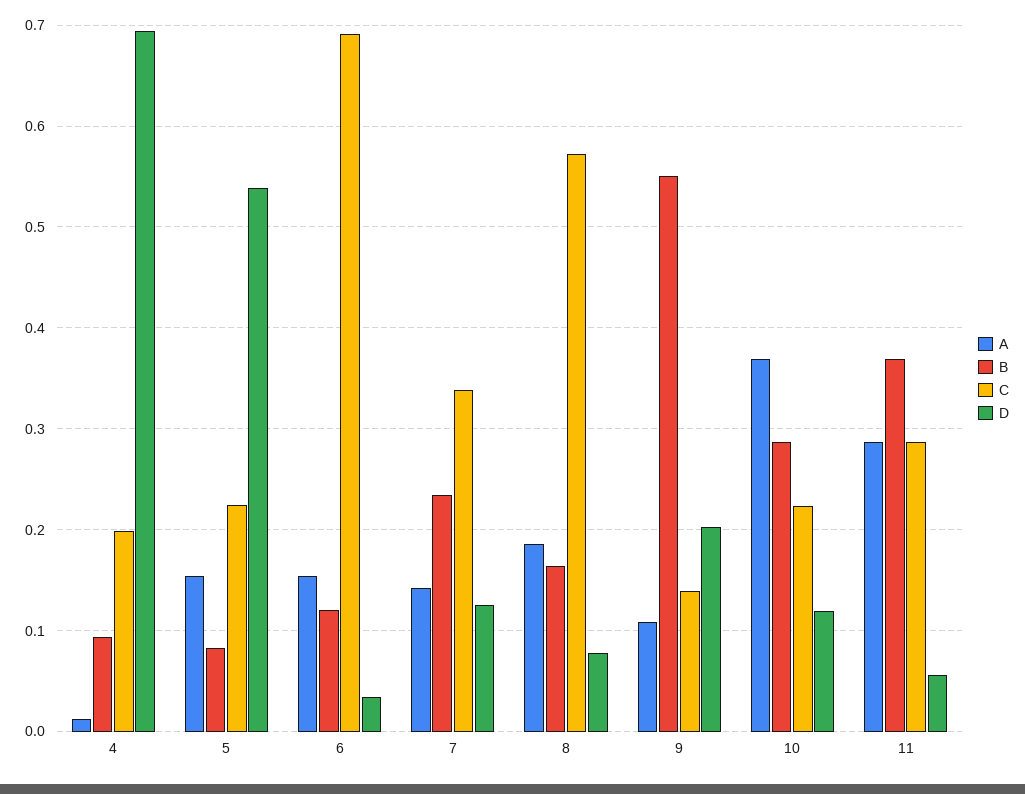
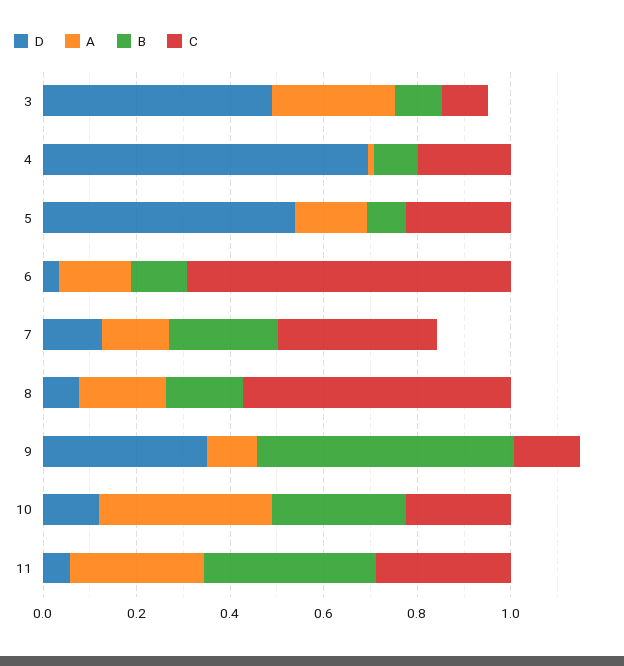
  {
    "A": {
      "4": 0.01,
      "5": 0.15,
      "6": 0.15,
      "7": 0.14,
      "8": 0.19,
      "9": 0.11,
      "10": 0.37,
-     "11": 0.29
+     "11": 0.29,
+     "3": 0.25
    },
    "B": {
      "4": 0.09,
      "5": 0.08,
      "6": 0.12,
      "7": 0.23,
      "8": 0.16,
      "9": 0.55,
      "10": 0.29,
-     "11": 0.37
+     "11": 0.37,
+     "3": 0.1
    },
    "C": {
      "4": 0.2,
      "5": 0.22,
      "6": 0.69,
      "7": 0.34,
      "8": 0.57,
      "9": 0.14,
      "10": 0.22,
-     "11": 0.29
+     "11": 0.29,
+     "3": 0.1
    },
    "D": {
      "4": 0.69,
      "5": 0.54,
      "6": 0.03,
      "7": 0.13,
      "8": 0.08,
-     "9": 0.2,
+     "9": 0.35,
      "10": 0.12,
-     "11": 0.06
+     "11": 0.06,
+     "3": 0.5
    }
  }

